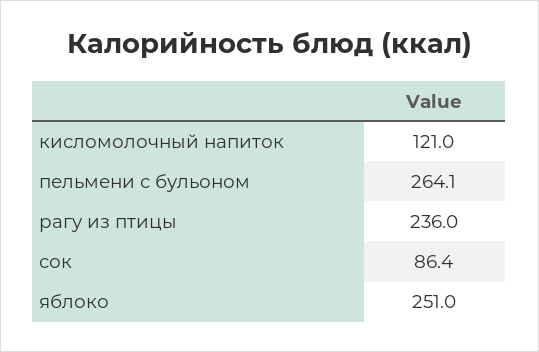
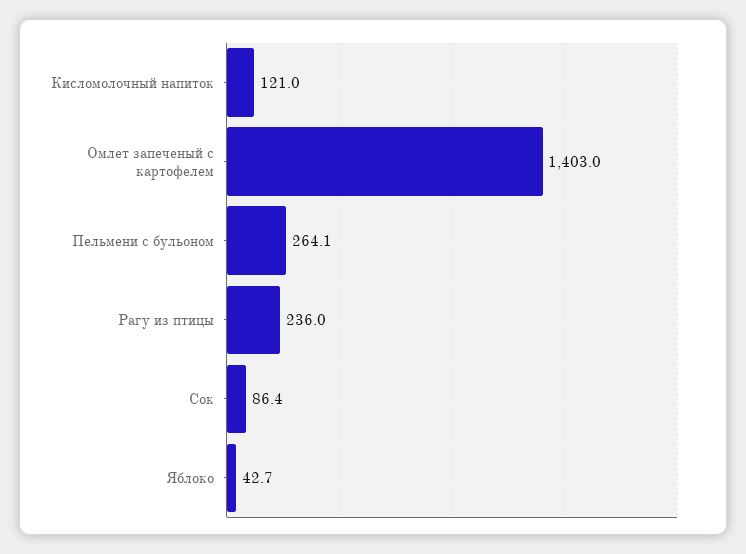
  {
    "кисломолочный напиток": 121,
    "пельмени с бульоном": 264.1,
    "рагу из птицы": 236,
    "сок": 86.4,
-   "яблоко": 251
+   "яблоко": 42.7,
+   "Омлет запеченый с картофелем": 1403
  }

